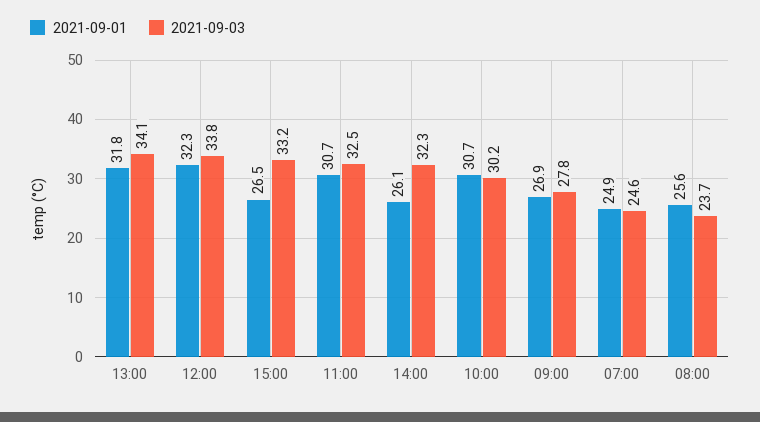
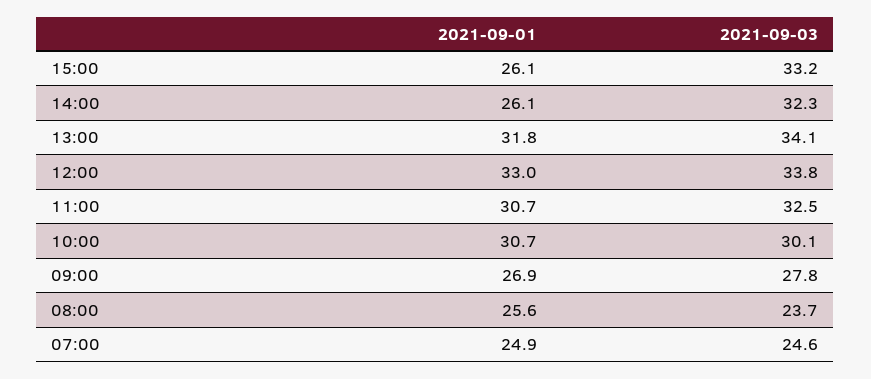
  {
    "2021-09-01": {
      "13:00": 31.8,
-     "12:00": 32.3,
+     "12:00": 33,
-     "15:00": 26.5,
+     "15:00": 26.1,
      "11:00": 30.7,
      "14:00": 26.1,
      "10:00": 30.7,
      "09:00": 26.9,
      "07:00": 24.9,
      "08:00": 25.6
    },
    "2021-09-03": {
      "13:00": 34.1,
      "12:00": 33.8,
      "15:00": 33.2,
      "11:00": 32.5,
      "14:00": 32.3,
-     "10:00": 30.2,
+     "10:00": 30.1,
      "09:00": 27.8,
      "07:00": 24.6,
      "08:00": 23.7
    }
  }

